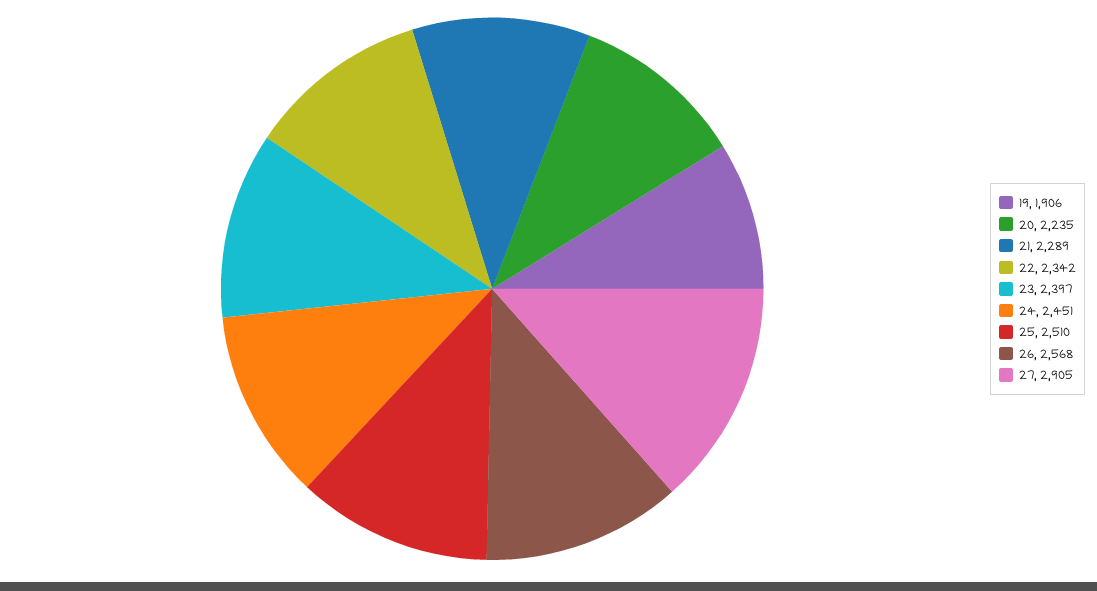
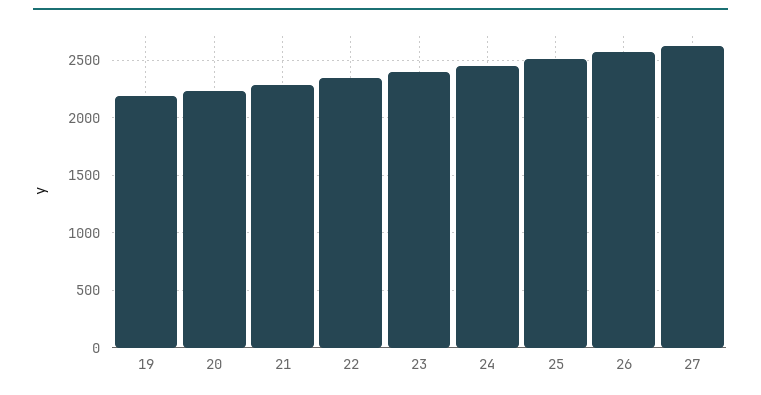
  {
-   "19": 1906,
+   "19": 2200,
    "20": 2235,
    "21": 2289,
    "22": 2342,
    "23": 2397,
    "24": 2451,
    "25": 2510,
    "26": 2568,
-   "27": 2905
+   "27": 2600
  }

